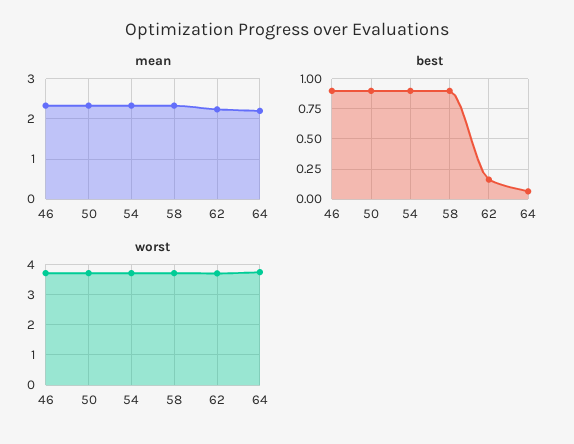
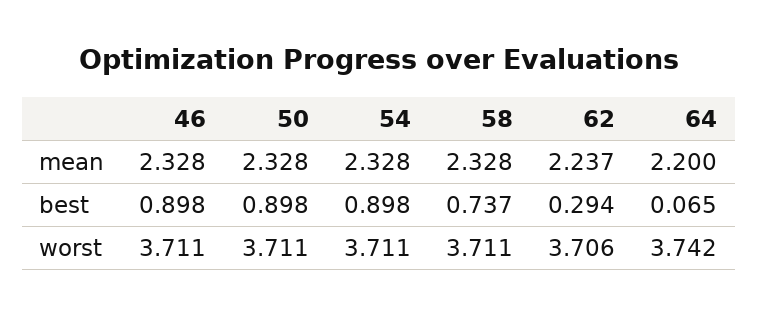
  {
    "mean": {
      "46": 2.328,
      "50": 2.328,
      "54": 2.328,
      "58": 2.328,
      "62": 2.237,
      "64": 2.2
    },
    "best": {
      "46": 0.898,
      "50": 0.898,
      "54": 0.898,
-     "58": 0.9,
+     "58": 0.737,
-     "62": 0.15,
+     "62": 0.294,
      "64": 0.065
    },
    "worst": {
      "46": 3.711,
      "50": 3.711,
      "54": 3.711,
      "58": 3.711,
      "62": 3.706,
      "64": 3.742
    }
  }

